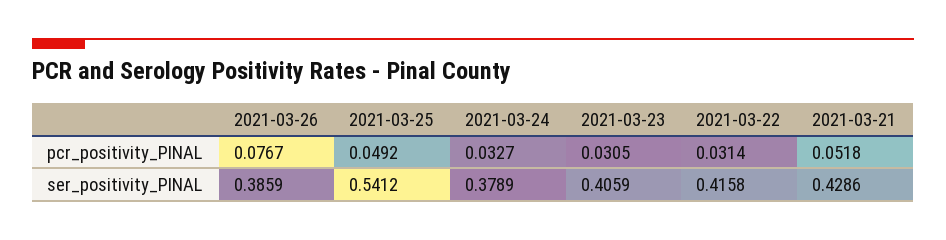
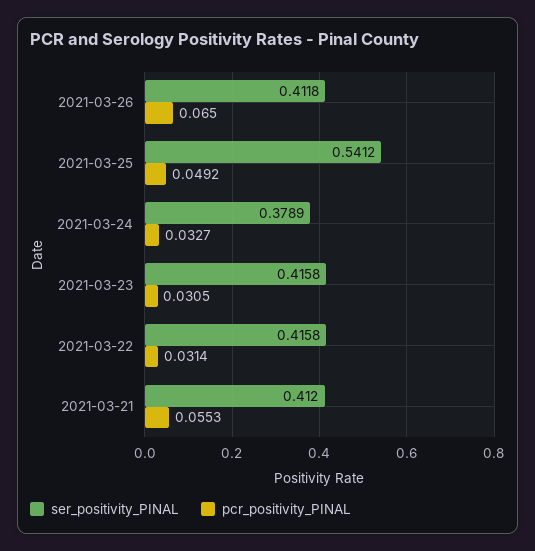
  {
    "pcr_positivity_PINAL": {
-     "2021-03-26": 0.0767,
+     "2021-03-26": 0.065,
      "2021-03-25": 0.0492,
      "2021-03-24": 0.0327,
      "2021-03-23": 0.0305,
      "2021-03-22": 0.0314,
-     "2021-03-21": 0.0518
+     "2021-03-21": 0.0553
    },
    "ser_positivity_PINAL": {
-     "2021-03-26": 0.3859,
+     "2021-03-26": 0.4118,
      "2021-03-25": 0.5412,
      "2021-03-24": 0.3789,
-     "2021-03-23": 0.4059,
+     "2021-03-23": 0.4158,
      "2021-03-22": 0.4158,
-     "2021-03-21": 0.4286
+     "2021-03-21": 0.412
    }
  }

